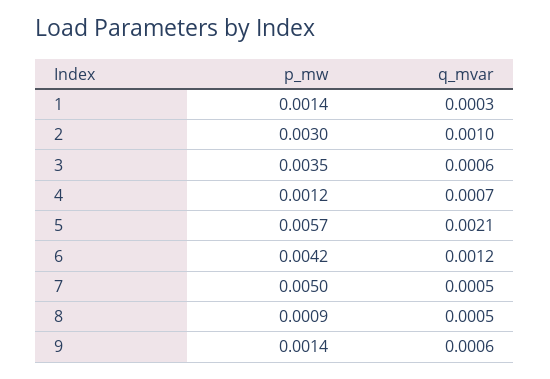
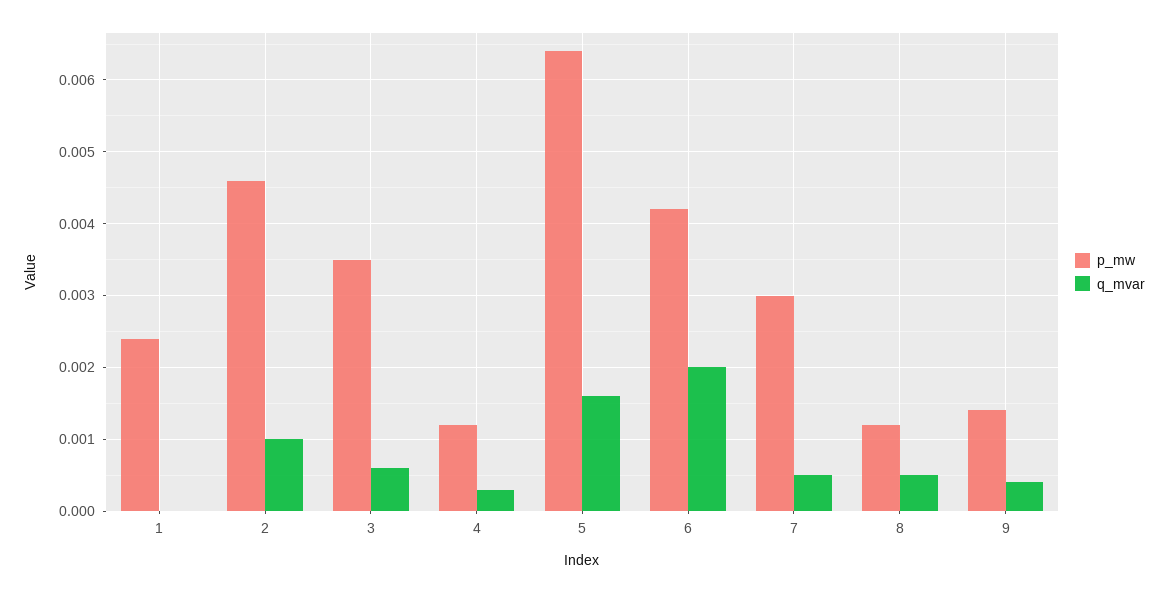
  {
    "p_mw": {
-     "1": 0.0014,
+     "1": 0.0024,
-     "2": 0.003,
+     "2": 0.0046,
      "3": 0.0035,
      "4": 0.0012,
-     "5": 0.0057,
+     "5": 0.0064,
      "6": 0.0042,
-     "7": 0.005,
+     "7": 0.003,
-     "8": 0.0009,
+     "8": 0.0012,
      "9": 0.0014
    },
    "q_mvar": {
-     "1": 0.0003,
+     "1": 0,
      "2": 0.001,
      "3": 0.0006,
-     "4": 0.0007,
+     "4": 0.0003,
-     "5": 0.0021,
+     "5": 0.0016,
-     "6": 0.0012,
+     "6": 0.002,
      "7": 0.0005,
      "8": 0.0005,
-     "9": 0.0006
+     "9": 0.0004
    }
  }

